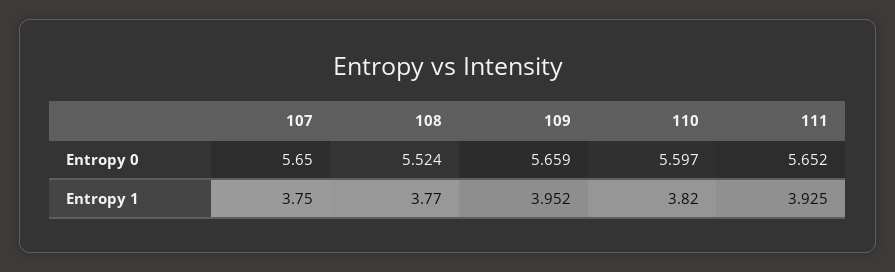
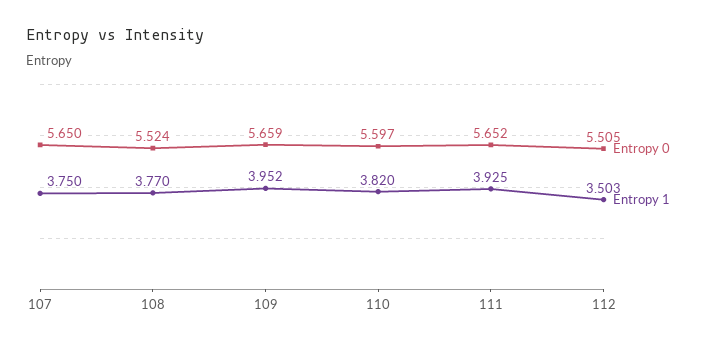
  {
    "Entropy 0": {
      "107": 5.65,
      "108": 5.524,
      "109": 5.659,
      "110": 5.597,
-     "111": 5.652
+     "111": 5.652,
+     "112": 5.505
    },
    "Entropy 1": {
      "107": 3.75,
      "108": 3.77,
      "109": 3.952,
      "110": 3.82,
-     "111": 3.925
+     "111": 3.925,
+     "112": 3.503
    }
  }

